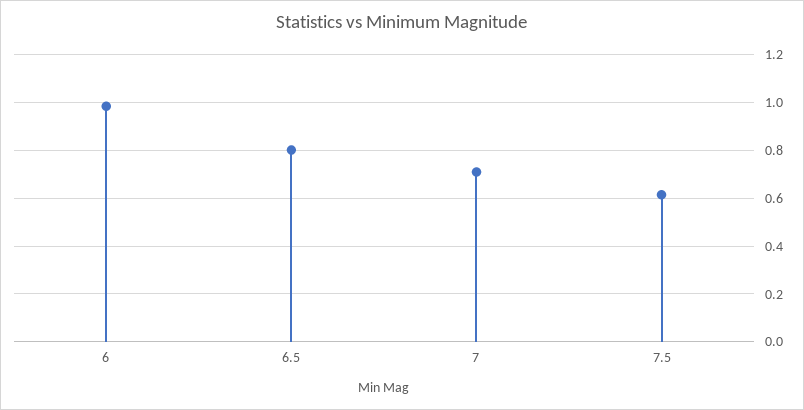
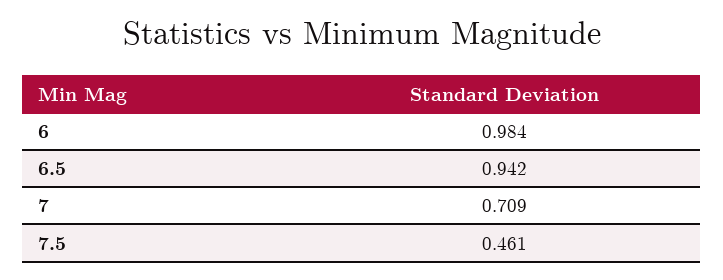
  {
    "6": 0.984,
-   "6.5": 0.8,
+   "6.5": 0.942,
    "7": 0.709,
-   "7.5": 0.6
+   "7.5": 0.461
  }

